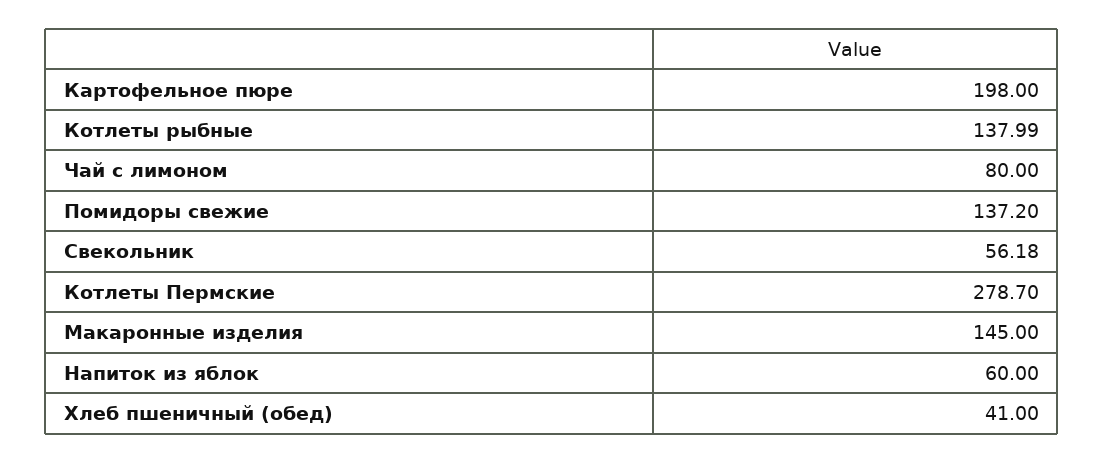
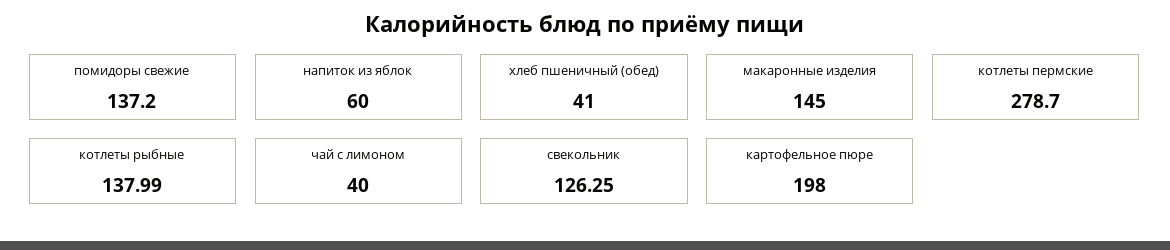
  {
    "Картофельное пюре": 198,
    "Котлеты рыбные": 137.99,
-   "Чай с лимоном": 80,
+   "Чай с лимоном": 40,
    "Помидоры свежие": 137.2,
-   "Свекольник": 56.18,
+   "Свекольник": 126.25,
    "Котлеты Пермские": 278.7,
    "Макаронные изделия": 145,
    "Напиток из яблок": 60,
    "Хлеб пшеничный (обед)": 41
  }

